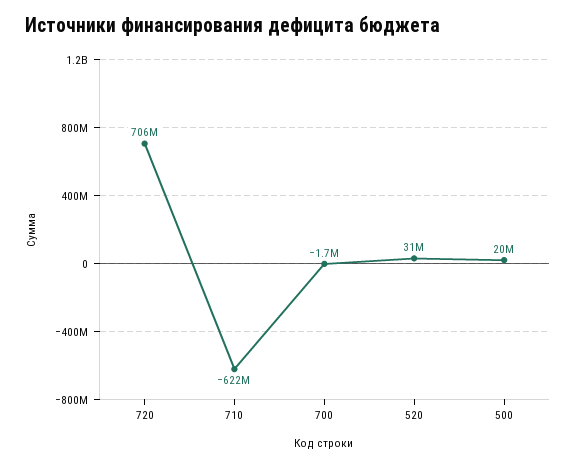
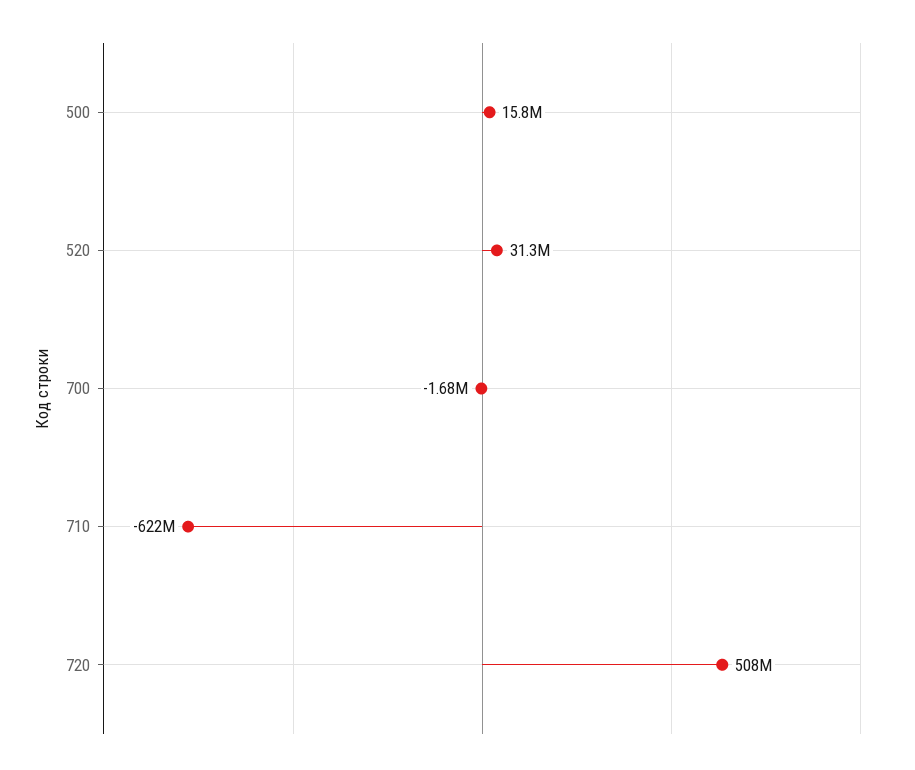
  {
-   "720": 706000000,
+   "720": 508000000,
    "710": -622000000,
    "700": -1680000,
    "520": 31300000,
-   "500": 20000000
+   "500": 15800000
  }

